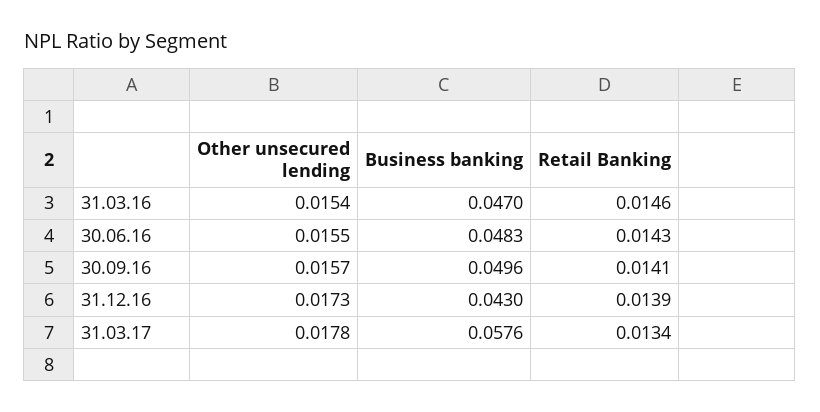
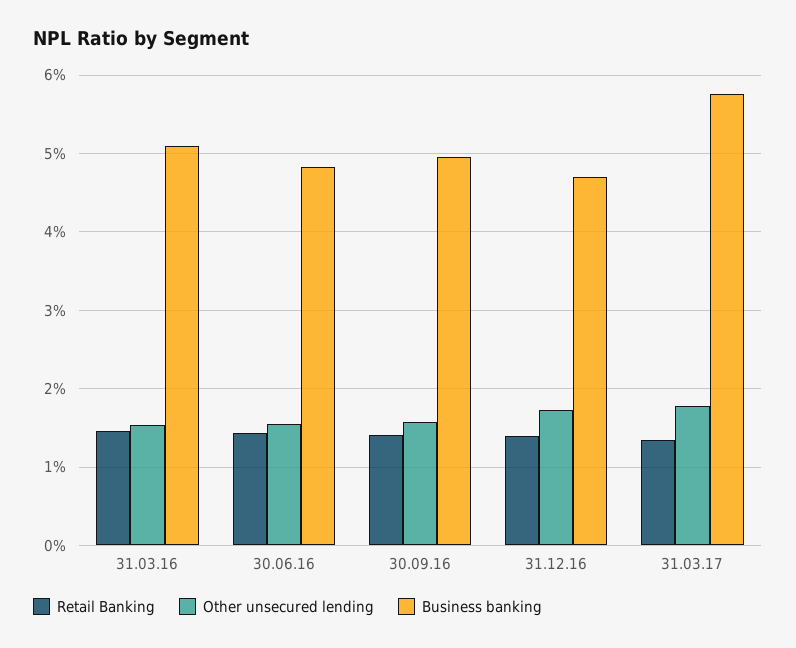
  {
    "Other unsecured lending": {
      "31.03.16": 0.0154,
      "30.06.16": 0.0155,
      "30.09.16": 0.0157,
      "31.12.16": 0.0173,
      "31.03.17": 0.0178
    },
    "Business banking": {
-     "31.03.16": 0.047,
+     "31.03.16": 0.051,
      "30.06.16": 0.0483,
      "30.09.16": 0.0496,
-     "31.12.16": 0.043,
+     "31.12.16": 0.047,
      "31.03.17": 0.0576
    },
    "Retail Banking": {
      "31.03.16": 0.0146,
      "30.06.16": 0.0143,
      "30.09.16": 0.0141,
      "31.12.16": 0.0139,
      "31.03.17": 0.0134
    }
  }

